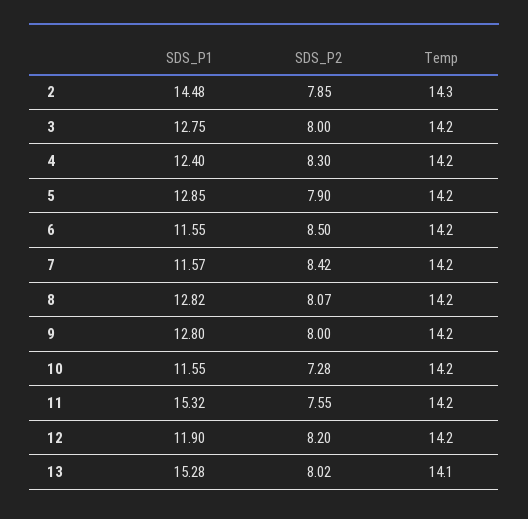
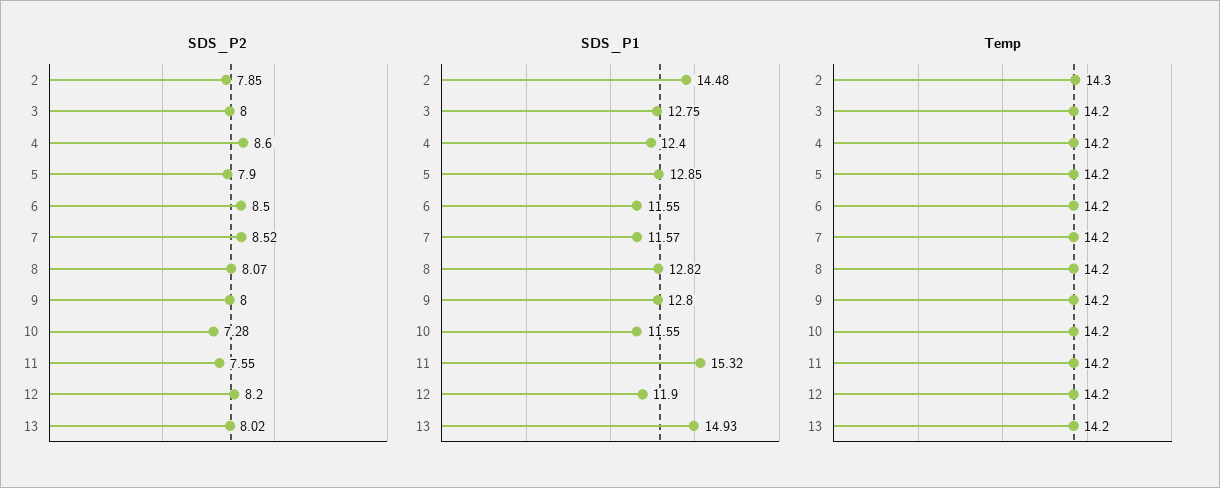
  {
    "SDS_P1": {
      "2": 14.48,
      "3": 12.75,
      "4": 12.4,
      "5": 12.85,
      "6": 11.55,
      "7": 11.57,
      "8": 12.82,
      "9": 12.8,
      "10": 11.55,
      "11": 15.32,
      "12": 11.9,
-     "13": 15.28
+     "13": 14.93
    },
    "SDS_P2": {
      "2": 7.85,
      "3": 8,
-     "4": 8.3,
+     "4": 8.6,
      "5": 7.9,
      "6": 8.5,
-     "7": 8.42,
+     "7": 8.52,
      "8": 8.07,
      "9": 8,
      "10": 7.28,
      "11": 7.55,
      "12": 8.2,
      "13": 8.02
    },
    "Temp": {
      "2": 14.3,
      "3": 14.2,
      "4": 14.2,
      "5": 14.2,
      "6": 14.2,
      "7": 14.2,
      "8": 14.2,
      "9": 14.2,
      "10": 14.2,
      "11": 14.2,
      "12": 14.2,
-     "13": 14.1
+     "13": 14.2
    }
  }

